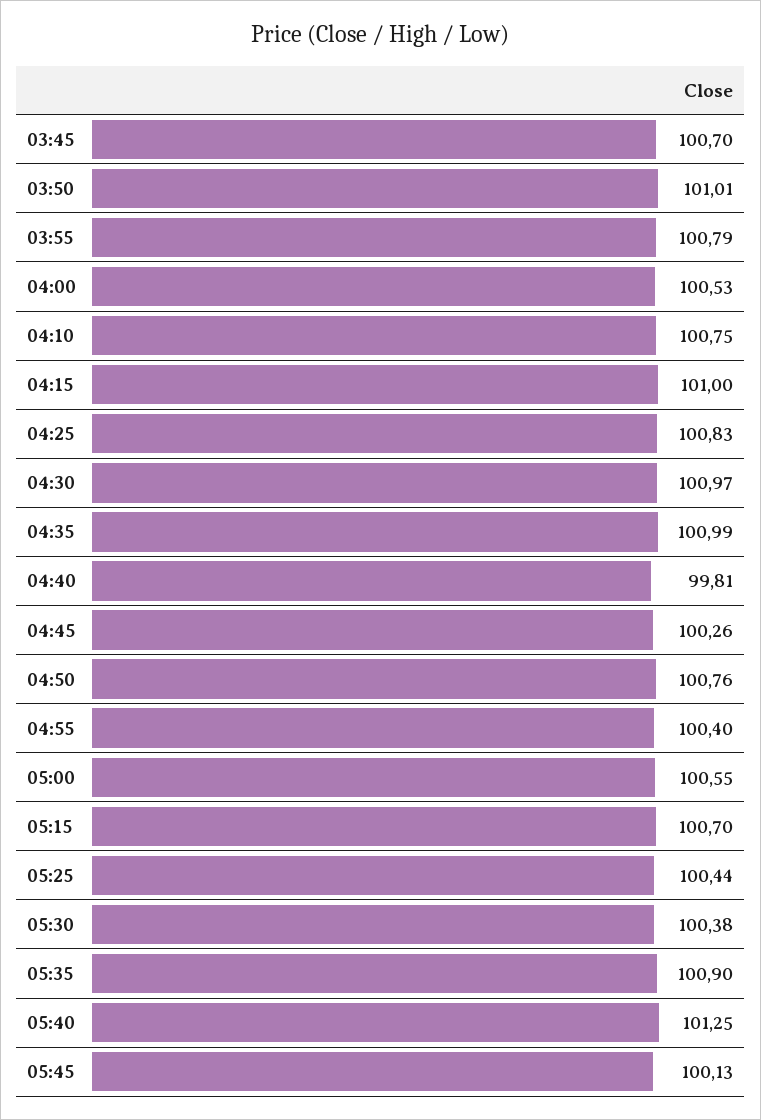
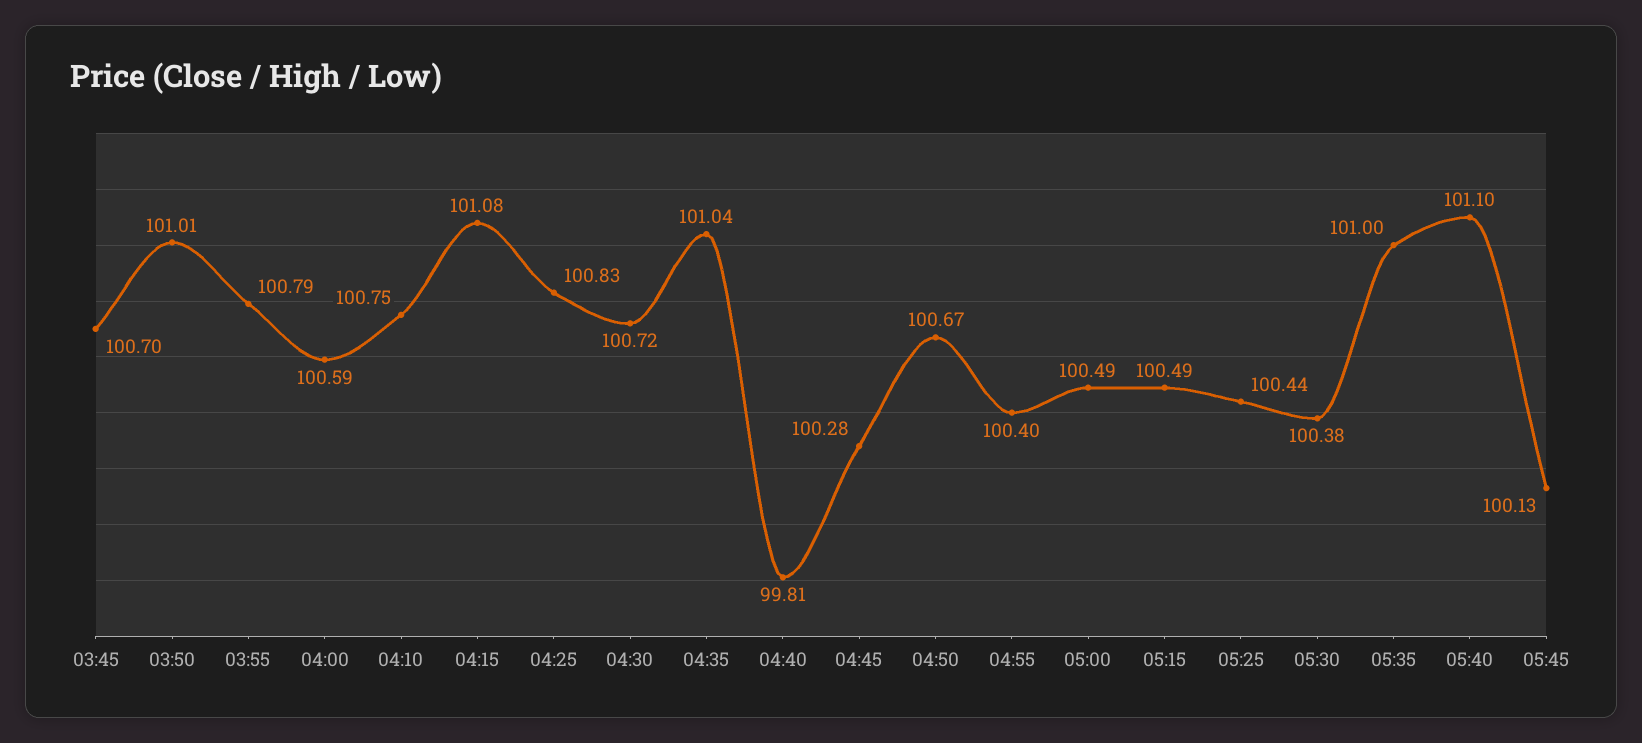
  {
    "03:45": 100.7,
    "03:50": 101.01,
    "03:55": 100.79,
-   "04:00": 100.53,
+   "04:00": 100.59,
    "04:10": 100.75,
-   "04:15": 101,
+   "04:15": 101.08,
    "04:25": 100.83,
-   "04:30": 100.97,
+   "04:30": 100.72,
-   "04:35": 100.99,
+   "04:35": 101.04,
    "04:40": 99.81,
-   "04:45": 100.26,
+   "04:45": 100.28,
-   "04:50": 100.76,
+   "04:50": 100.67,
    "04:55": 100.4,
-   "05:00": 100.55,
+   "05:00": 100.49,
-   "05:15": 100.7,
+   "05:15": 100.49,
    "05:25": 100.44,
    "05:30": 100.38,
-   "05:35": 100.9,
+   "05:35": 101,
-   "05:40": 101.25,
+   "05:40": 101.1,
    "05:45": 100.13
  }

